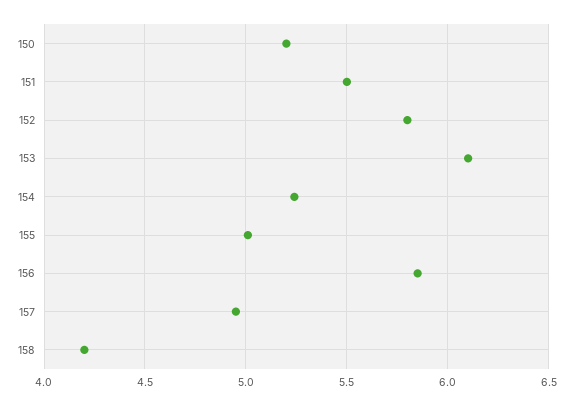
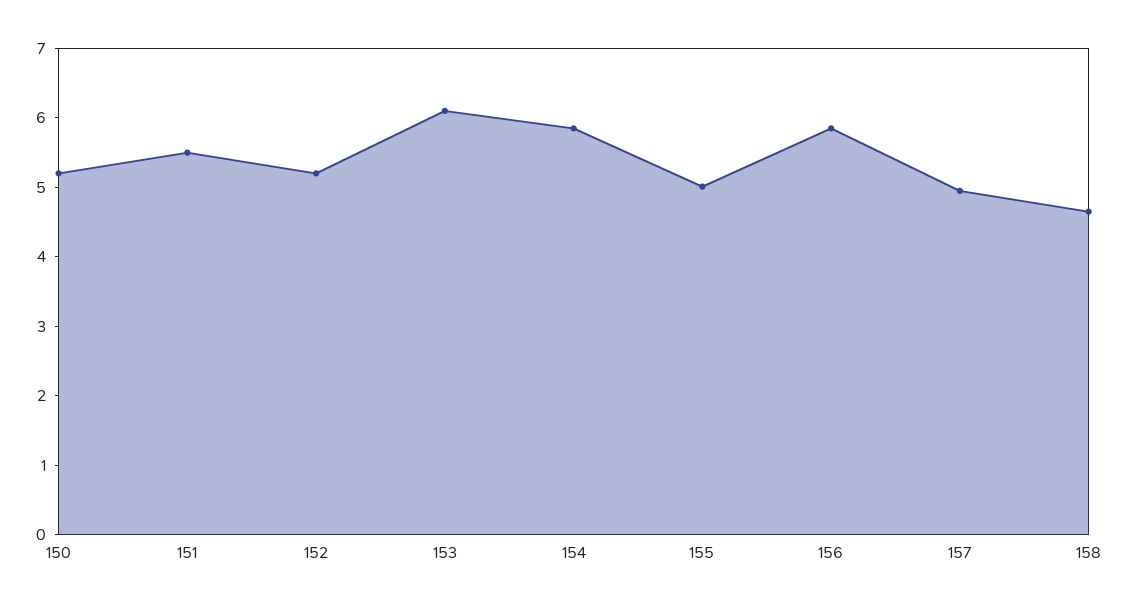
  {
    "150": 5.2,
    "151": 5.5,
-   "152": 5.8,
+   "152": 5.2,
    "153": 6.1,
-   "154": 5.25,
+   "154": 5.8,
    "155": 5,
    "156": 5.85,
    "157": 4.95,
-   "158": 4.2
+   "158": 4.6
  }

